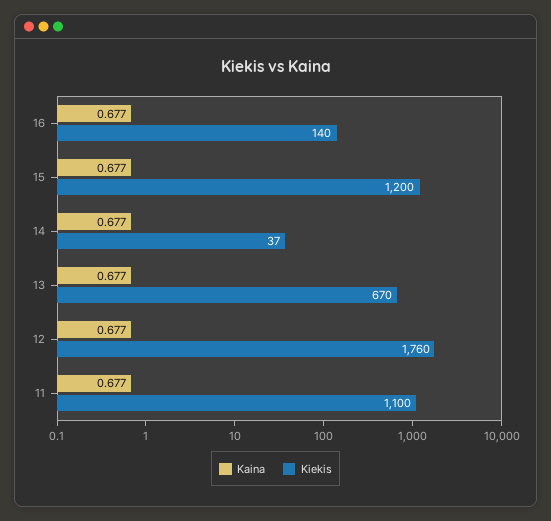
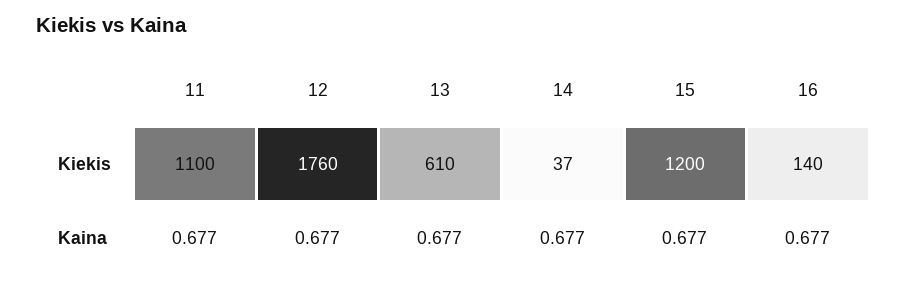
  {
    "Kaina": {
      "16": 0.677,
      "15": 0.677,
      "14": 0.677,
      "13": 0.677,
      "12": 0.677,
      "11": 0.677
    },
    "Kiekis": {
      "16": 140,
      "15": 1200,
      "14": 37,
-     "13": 670,
+     "13": 610,
      "12": 1760,
      "11": 1100
    }
  }

